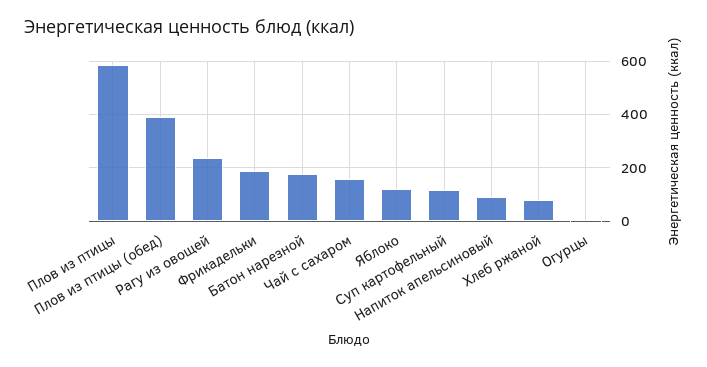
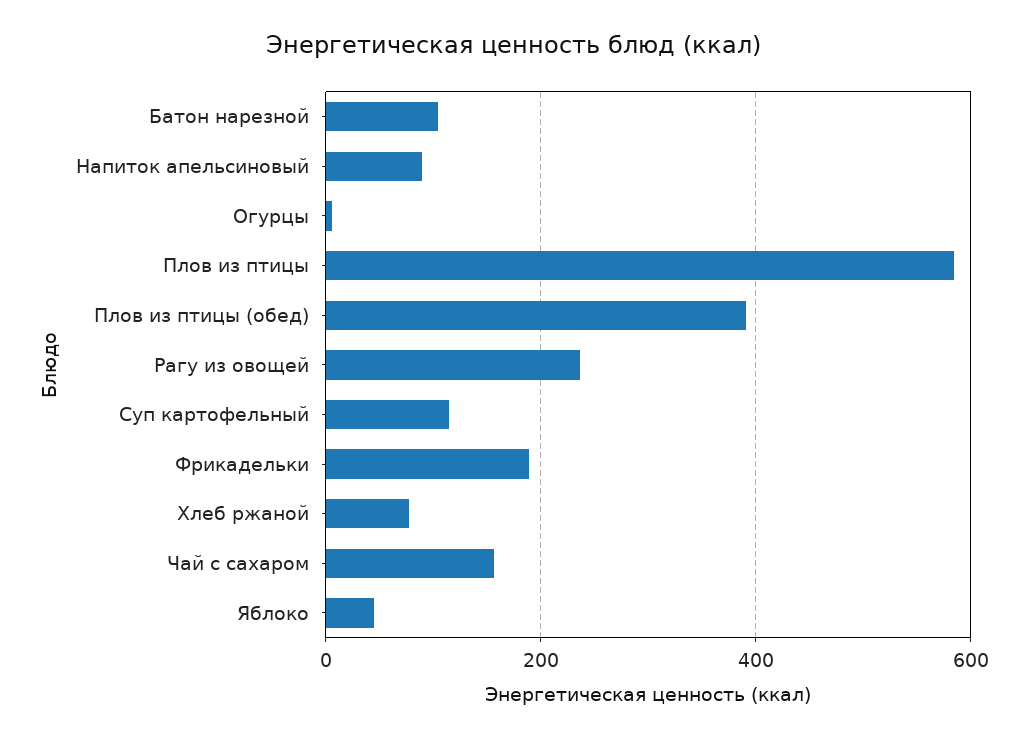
  {
    "Плов из птицы": 580,
    "Плов из птицы (обед)": 400,
    "Рагу из овощей": 240,
    "Фрикадельки": 180,
-   "Батон нарезной": 175,
+   "Батон нарезной": 100,
    "Чай с сахаром": 160,
-   "Яблоко": 125,
+   "Яблоко": 40,
    "Суп картофельный": 120,
    "Напиток апельсиновый": 80,
    "Хлеб ржаной": 80,
    "Огурцы": 0
  }

